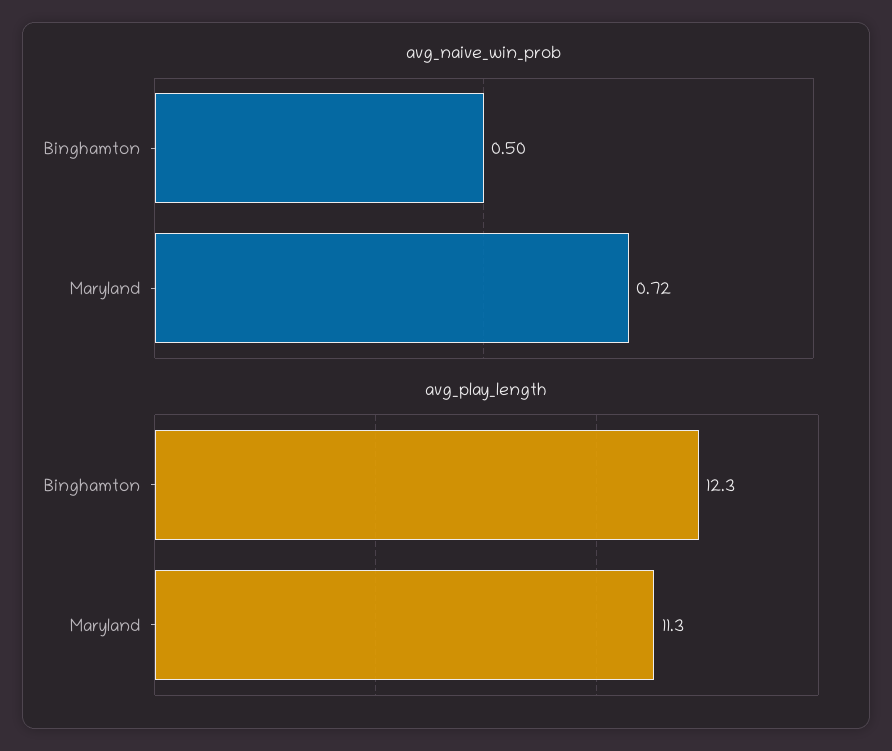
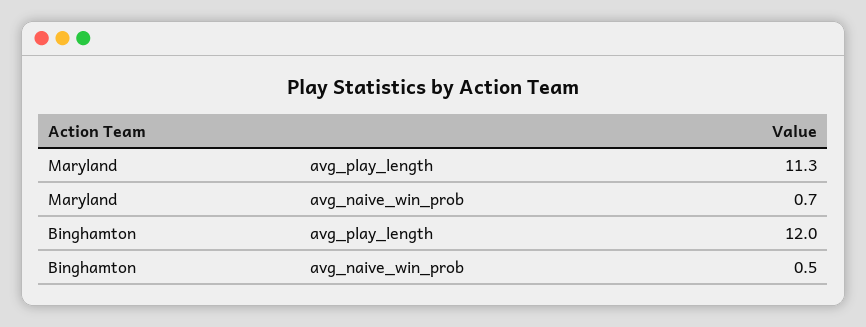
  {
    "avg_naive_win_prob": {
      "Binghamton": 0.5,
-     "Maryland": 0.72
+     "Maryland": 0.7
    },
    "avg_play_length": {
-     "Binghamton": 12.3,
+     "Binghamton": 12,
      "Maryland": 11.3
    }
  }

